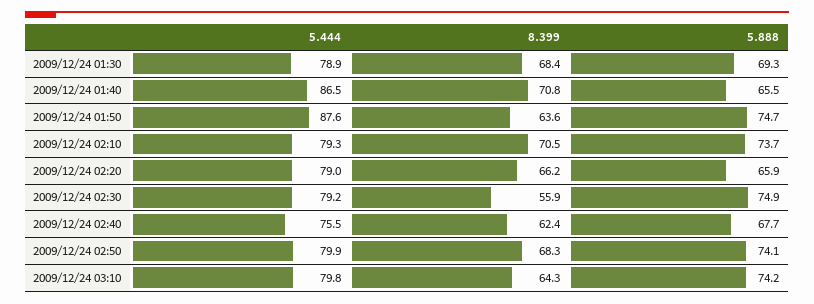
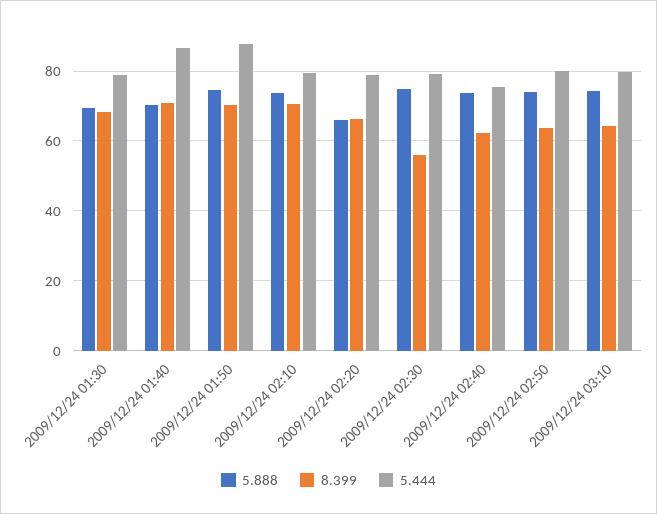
  {
    "5.444": {
      "2009/12/24 01:30": 78.9,
      "2009/12/24 01:40": 86.5,
      "2009/12/24 01:50": 87.6,
      "2009/12/24 02:10": 79.3,
      "2009/12/24 02:20": 79,
      "2009/12/24 02:30": 79.2,
      "2009/12/24 02:40": 75.5,
      "2009/12/24 02:50": 79.9,
      "2009/12/24 03:10": 79.8
    },
    "8.399": {
      "2009/12/24 01:30": 68.4,
      "2009/12/24 01:40": 70.8,
-     "2009/12/24 01:50": 63.6,
+     "2009/12/24 01:50": 70,
      "2009/12/24 02:10": 70.5,
      "2009/12/24 02:20": 66.2,
      "2009/12/24 02:30": 55.9,
      "2009/12/24 02:40": 62.4,
-     "2009/12/24 02:50": 68.3,
+     "2009/12/24 02:50": 64,
      "2009/12/24 03:10": 64.3
    },
    "5.888": {
      "2009/12/24 01:30": 69.3,
-     "2009/12/24 01:40": 65.5,
+     "2009/12/24 01:40": 70,
      "2009/12/24 01:50": 74.7,
      "2009/12/24 02:10": 73.7,
      "2009/12/24 02:20": 65.9,
      "2009/12/24 02:30": 74.9,
-     "2009/12/24 02:40": 67.7,
+     "2009/12/24 02:40": 74,
      "2009/12/24 02:50": 74.1,
      "2009/12/24 03:10": 74.2
    }
  }

